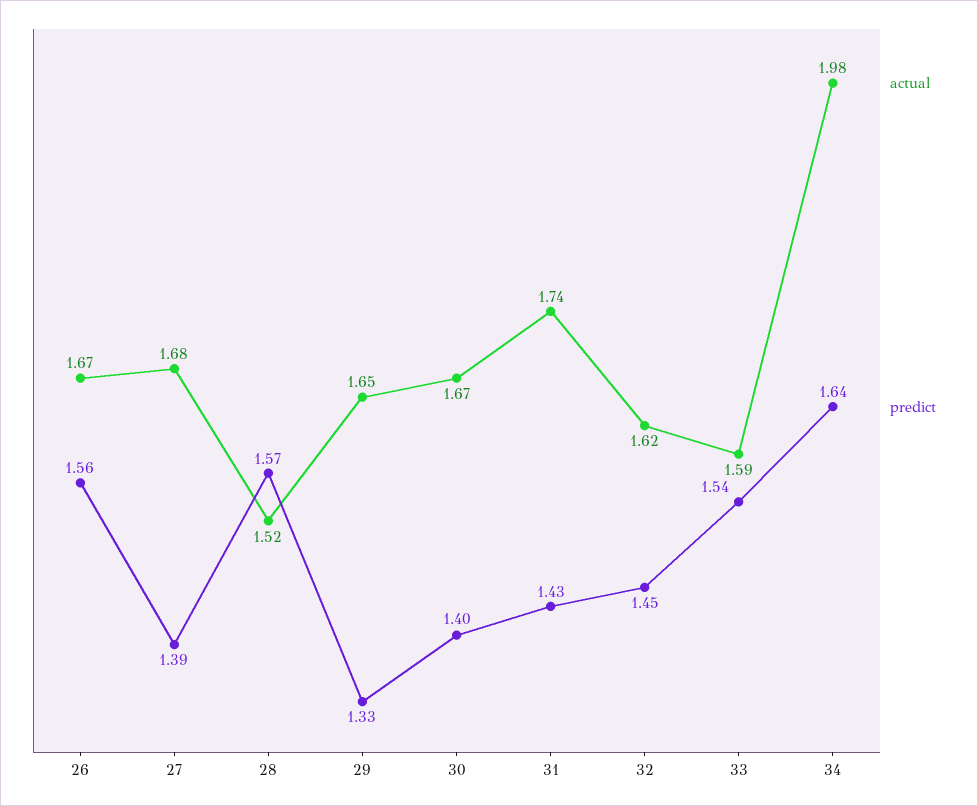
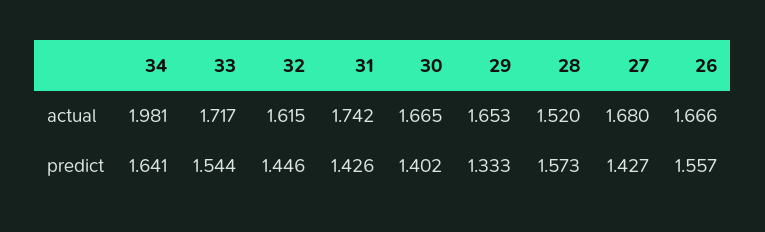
  {
    "actual": {
      "26": 1.666,
      "27": 1.68,
      "28": 1.52,
      "29": 1.653,
      "30": 1.665,
      "31": 1.742,
      "32": 1.615,
-     "33": 1.59,
+     "33": 1.717,
      "34": 1.981
    },
    "predict": {
      "26": 1.557,
-     "27": 1.39,
+     "27": 1.427,
      "28": 1.573,
      "29": 1.333,
      "30": 1.402,
      "31": 1.426,
      "32": 1.446,
      "33": 1.544,
      "34": 1.641
    }
  }

